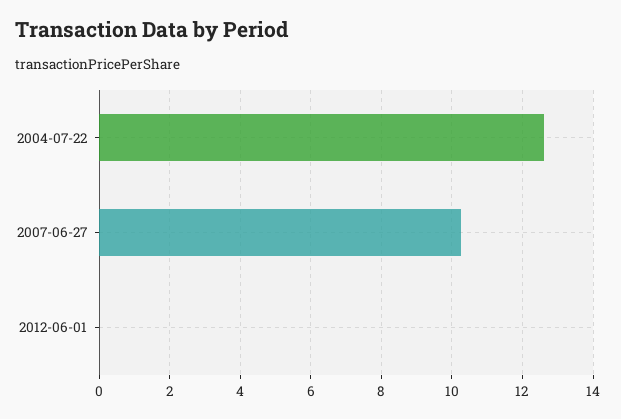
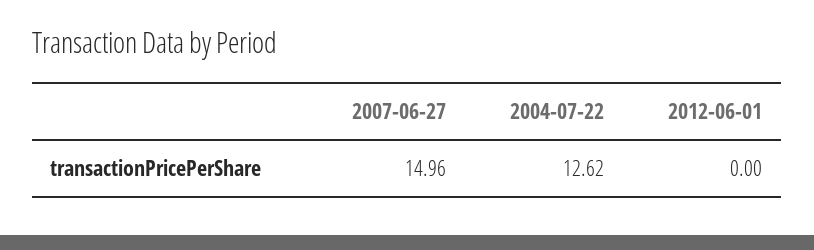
  {
    "2004-07-22": 12.62,
-   "2007-06-27": 10.2,
+   "2007-06-27": 14.96,
    "2012-06-01": 0
  }

